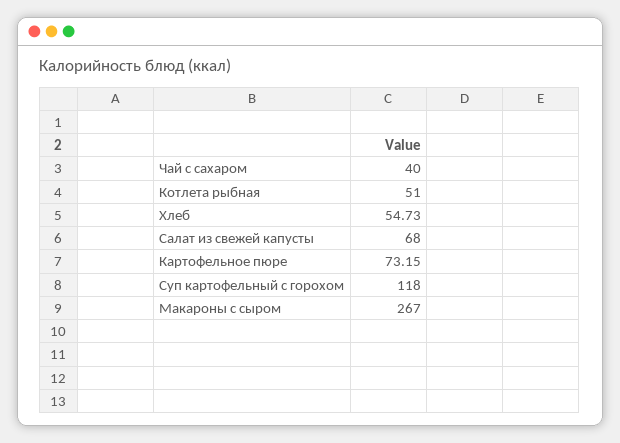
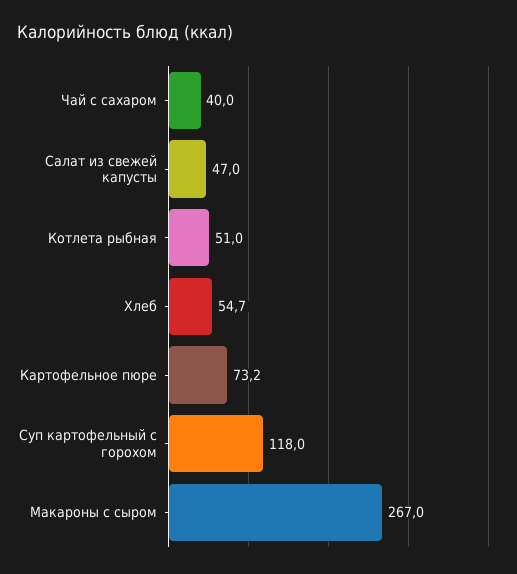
  {
    "Чай с сахаром": 40,
    "Котлета рыбная": 51,
    "Хлеб": 54.73,
-   "Салат из свежей капусты": 68,
+   "Салат из свежей капусты": 47,
    "Картофельное пюре": 73.15,
    "Суп картофельный с горохом": 118,
    "Макароны с сыром": 267
  }

